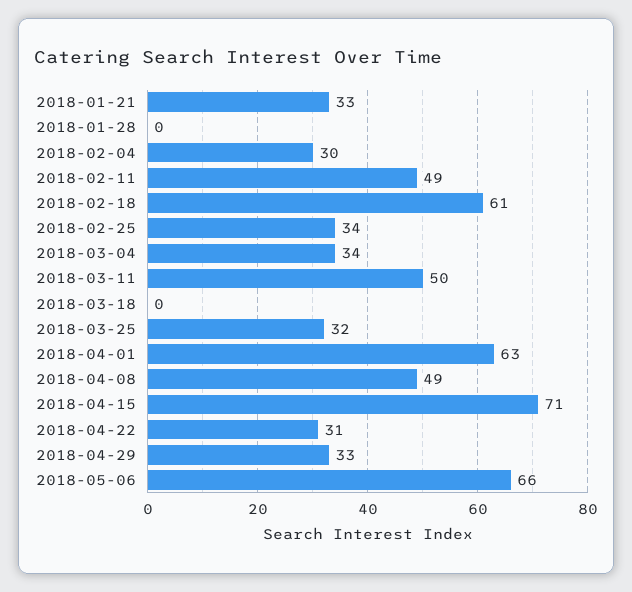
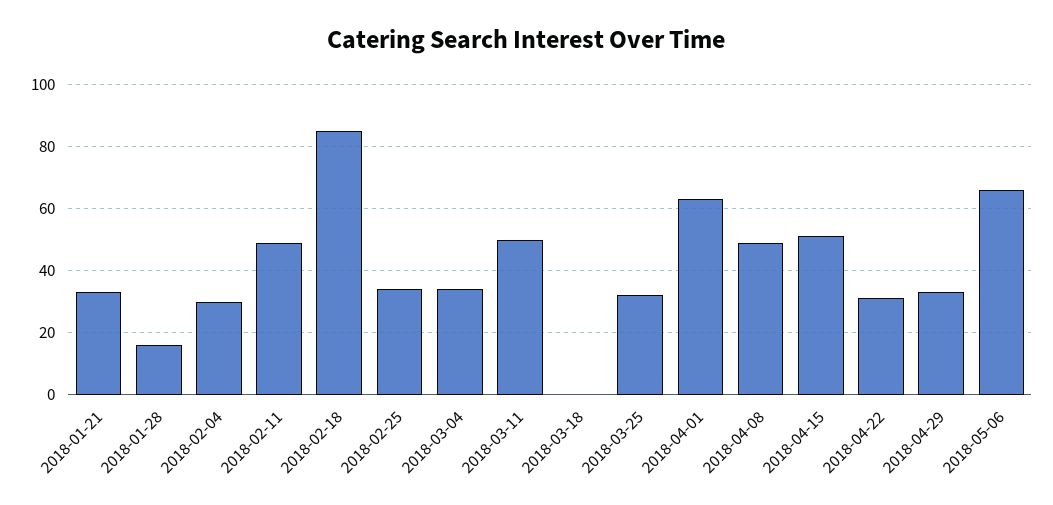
  {
    "2018-01-21": 33,
-   "2018-01-28": 0,
+   "2018-01-28": 15,
    "2018-02-04": 30,
    "2018-02-11": 49,
-   "2018-02-18": 61,
+   "2018-02-18": 85,
    "2018-02-25": 34,
    "2018-03-04": 34,
    "2018-03-11": 50,
    "2018-03-18": 0,
    "2018-03-25": 32,
    "2018-04-01": 63,
    "2018-04-08": 49,
-   "2018-04-15": 71,
+   "2018-04-15": 50,
    "2018-04-22": 31,
    "2018-04-29": 33,
    "2018-05-06": 66
  }

